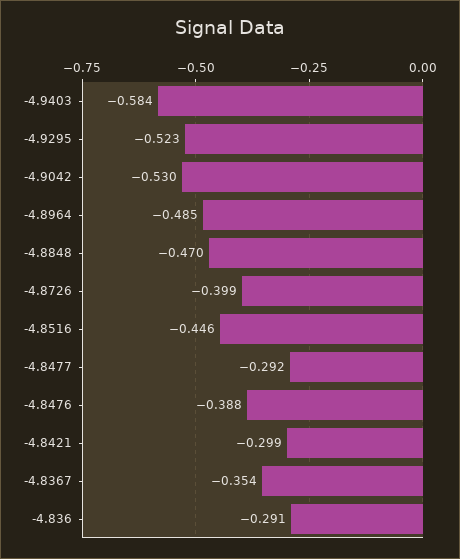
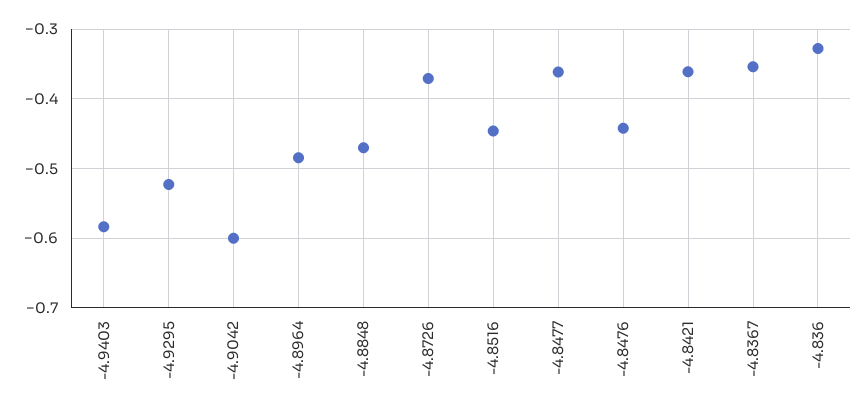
  {
    "-4.9403": -0.584,
    "-4.9295": -0.523,
-   "-4.9042": -0.53,
+   "-4.9042": -0.6,
    "-4.8964": -0.485,
    "-4.8848": -0.47,
-   "-4.8726": -0.399,
+   "-4.8726": -0.37,
    "-4.8516": -0.446,
-   "-4.8477": -0.292,
+   "-4.8477": -0.36,
-   "-4.8476": -0.388,
+   "-4.8476": -0.44,
-   "-4.8421": -0.299,
+   "-4.8421": -0.36,
    "-4.8367": -0.354,
-   "-4.836": -0.291
+   "-4.836": -0.33
  }

